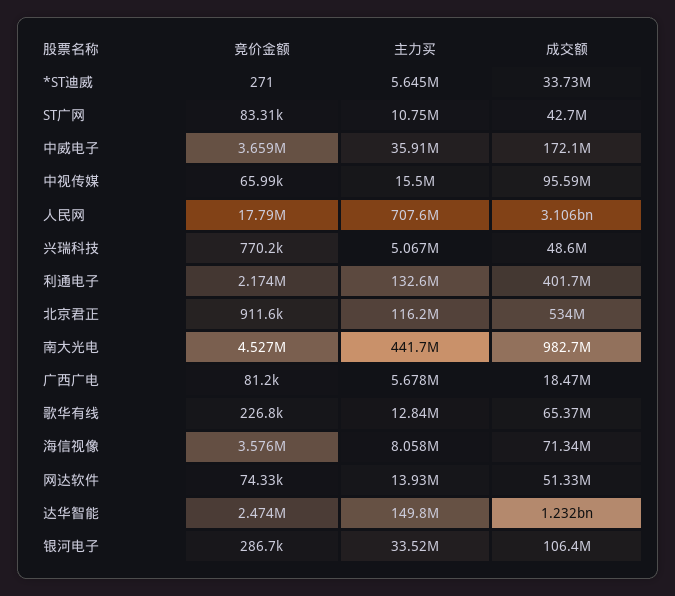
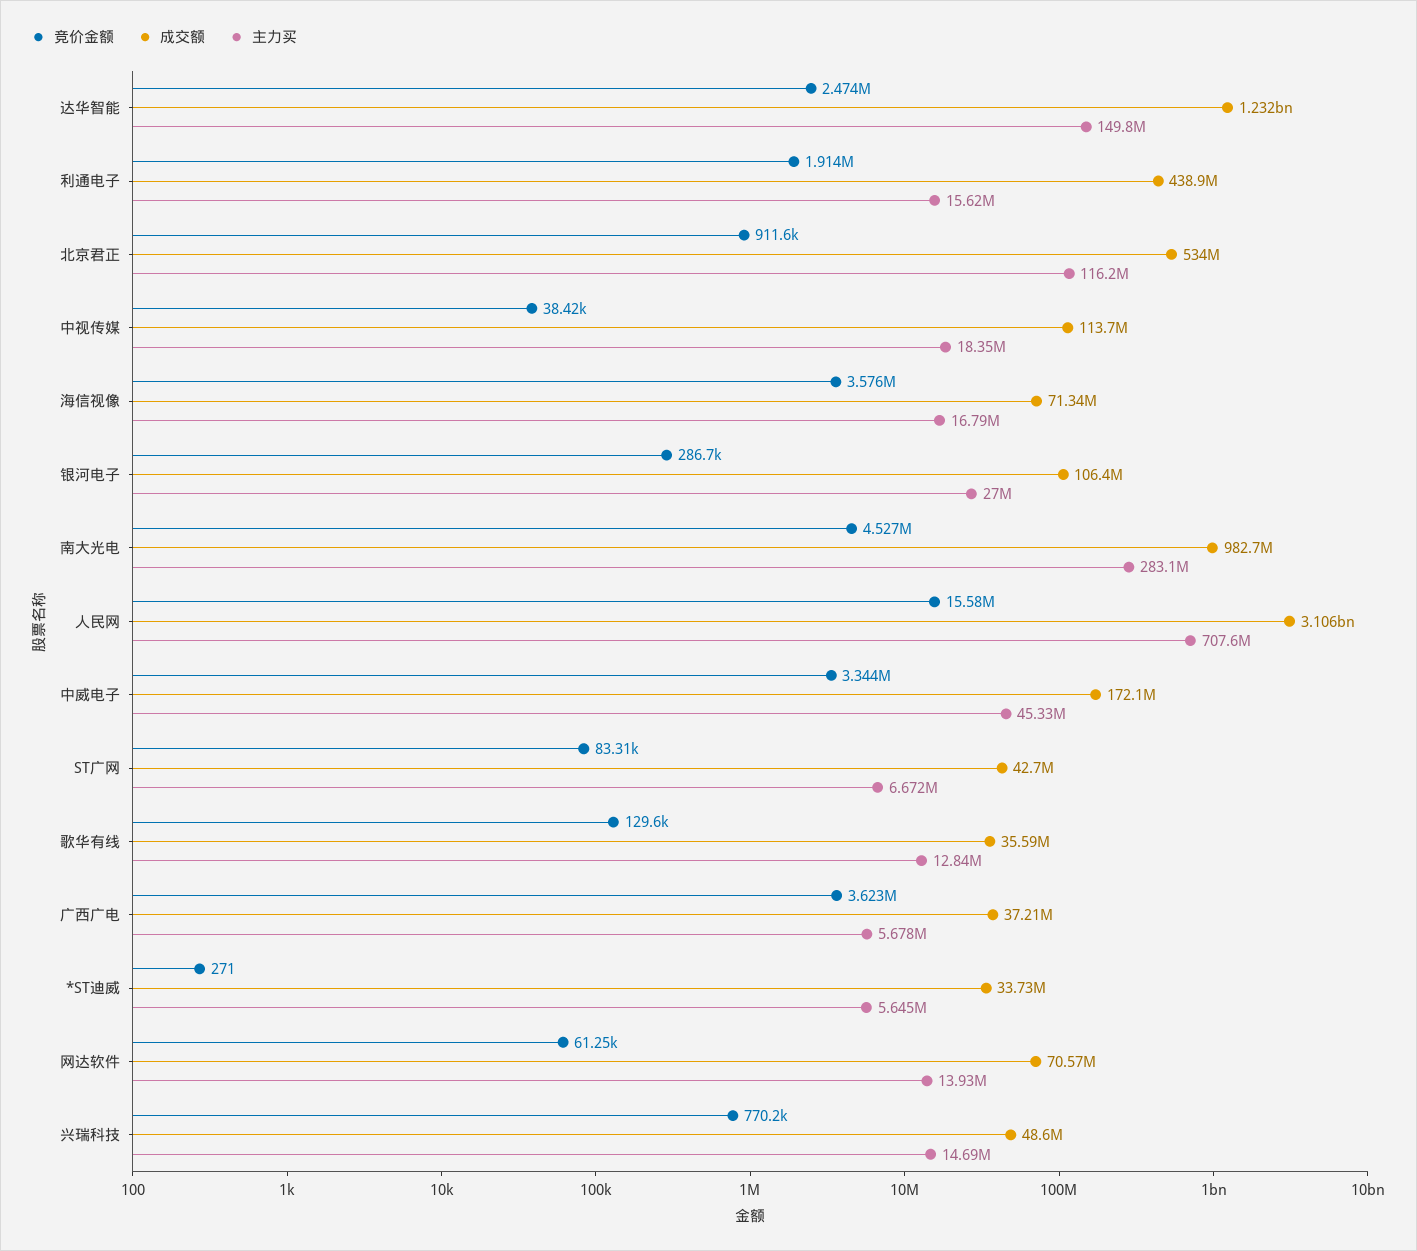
  {
    "竞价金额": {
      "*ST迪威": 271,
      "ST广网": 83310,
-     "中威电子": 3659000,
+     "中威电子": 3344000,
-     "中视传媒": 65990,
+     "中视传媒": 38420,
-     "人民网": 17790000,
+     "人民网": 15580000,
      "兴瑞科技": 770200,
-     "利通电子": 2174000,
+     "利通电子": 1914000,
      "北京君正": 911600,
      "南大光电": 4527000,
-     "广西广电": 81200,
+     "广西广电": 3623000,
-     "歌华有线": 226800,
+     "歌华有线": 129600,
      "海信视像": 3576000,
-     "网达软件": 74330,
+     "网达软件": 61250,
      "达华智能": 2474000,
      "银河电子": 286700
    },
    "主力买": {
      "*ST迪威": 5645000,
-     "ST广网": 10750000,
+     "ST广网": 6672000,
-     "中威电子": 35910000,
+     "中威电子": 45330000,
-     "中视传媒": 15500000,
+     "中视传媒": 18350000,
      "人民网": 707600000,
-     "兴瑞科技": 5067000,
+     "兴瑞科技": 14690000,
-     "利通电子": 132600000,
+     "利通电子": 15620000,
      "北京君正": 116200000,
-     "南大光电": 441700000,
+     "南大光电": 283100000,
      "广西广电": 5678000,
      "歌华有线": 12840000,
-     "海信视像": 8058000,
+     "海信视像": 16790000,
      "网达软件": 13930000,
      "达华智能": 149800000,
-     "银河电子": 33520000
+     "银河电子": 27000000
    },
    "成交额": {
      "*ST迪威": 33730000,
      "ST广网": 42700000,
      "中威电子": 172100000,
-     "中视传媒": 95590000,
+     "中视传媒": 113700000,
      "人民网": 3106000000,
      "兴瑞科技": 48600000,
-     "利通电子": 401700000,
+     "利通电子": 438900000,
      "北京君正": 534000000,
      "南大光电": 982700000,
-     "广西广电": 18470000,
+     "广西广电": 37210000,
-     "歌华有线": 65370000,
+     "歌华有线": 35590000,
      "海信视像": 71340000,
-     "网达软件": 51330000,
+     "网达软件": 70570000,
      "达华智能": 1232000000,
      "银河电子": 106400000
    }
  }

